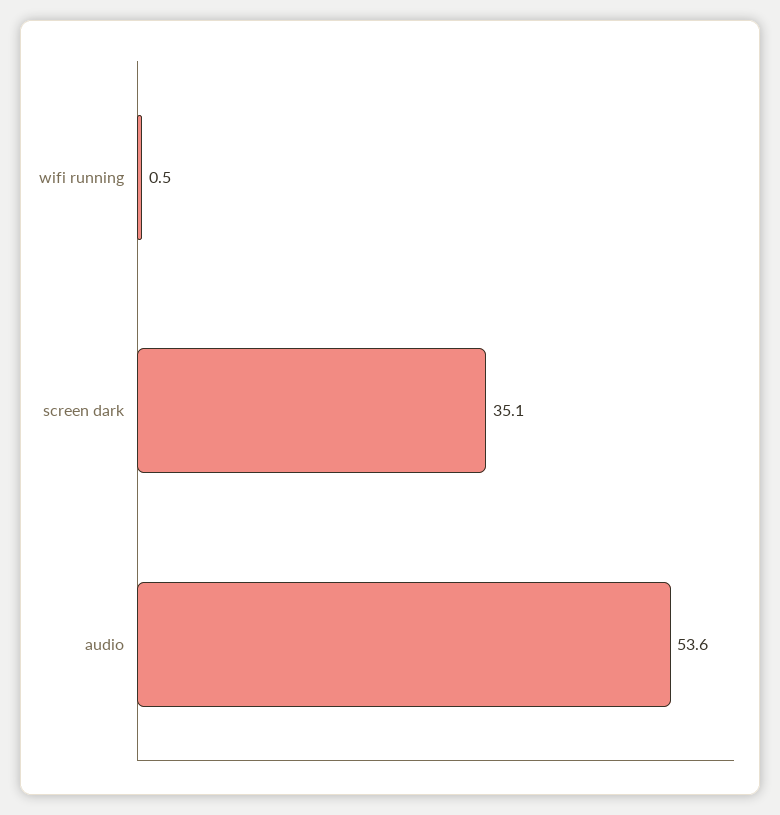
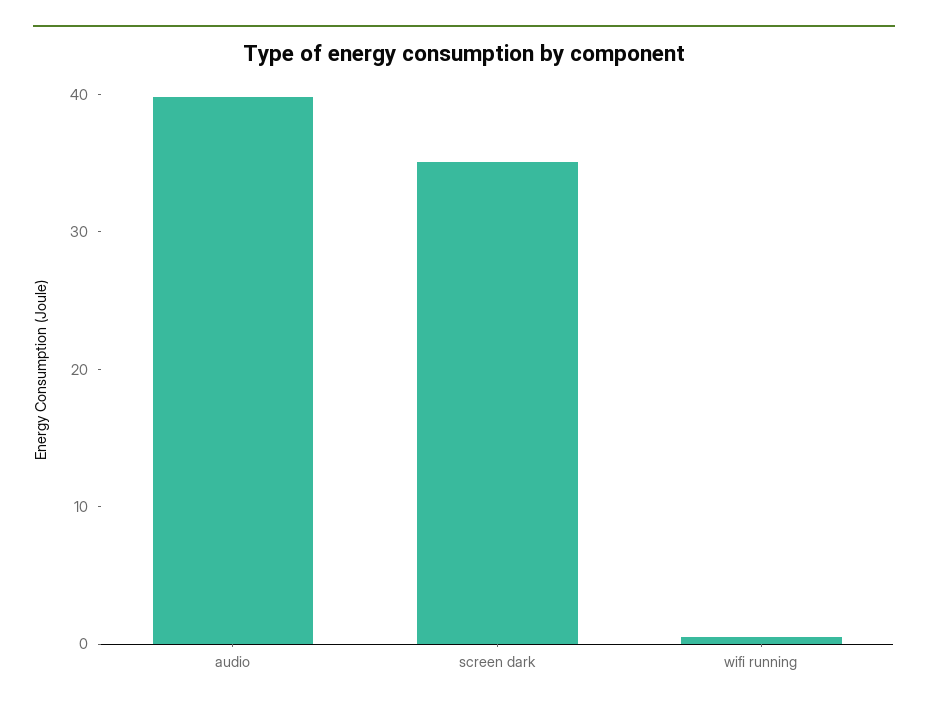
  {
    "wifi running": 0.5,
    "screen dark": 35.1,
-   "audio": 53.6
+   "audio": 40
  }

